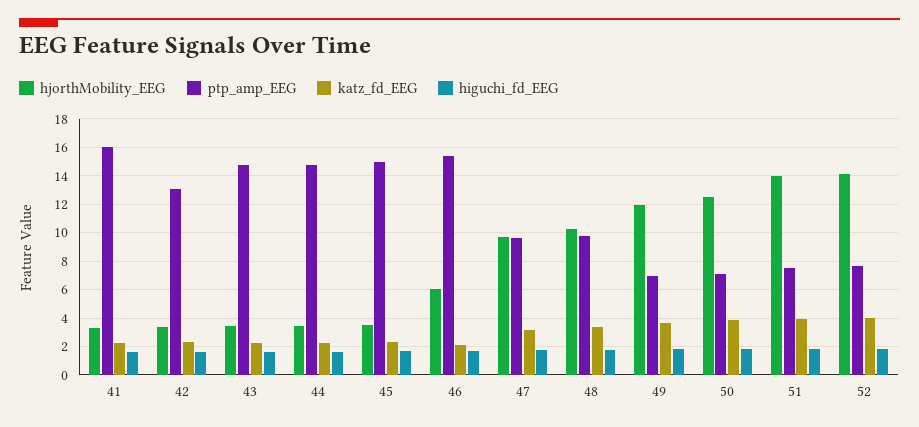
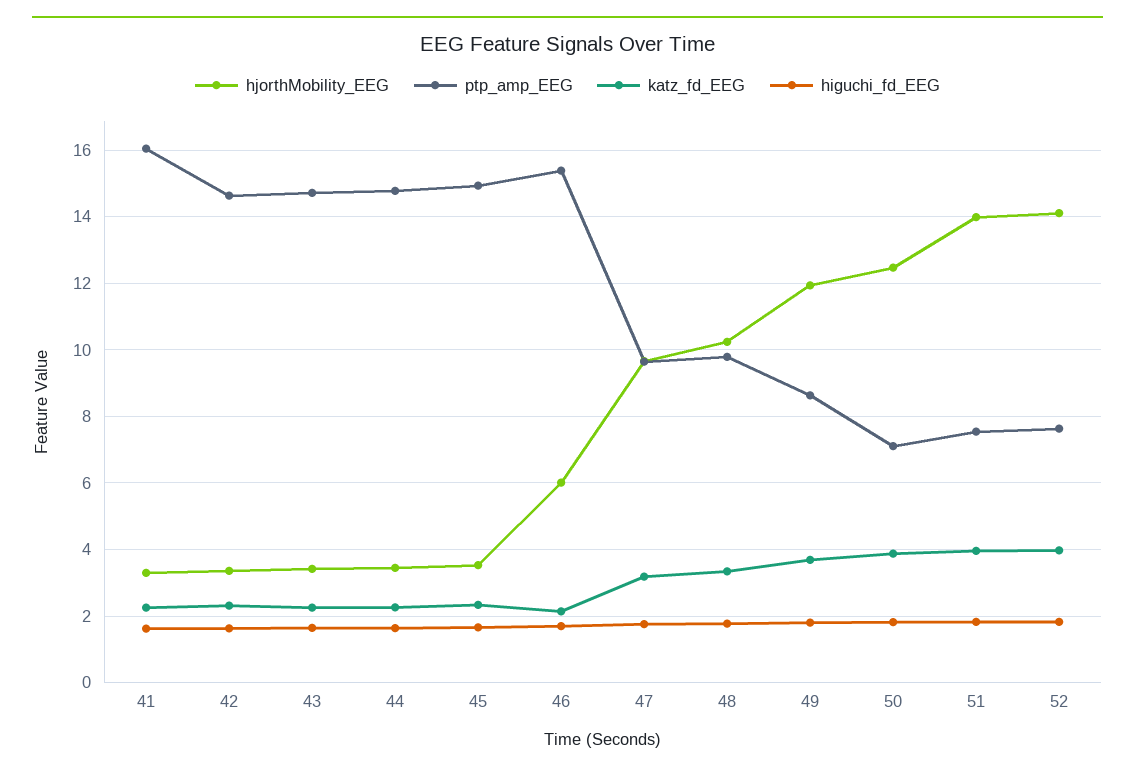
  {
    "hjorthMobility_EEG": {
      "41": 3.4,
      "42": 3.4,
      "43": 3.4,
      "44": 3.4,
      "45": 3.6,
      "46": 6,
      "47": 9.6,
      "48": 10.2,
      "49": 12,
      "50": 12.4,
      "51": 14,
      "52": 14.2
    },
    "ptp_amp_EEG": {
      "41": 16,
-     "42": 13,
+     "42": 14.6,
      "43": 14.8,
      "44": 14.8,
      "45": 15,
      "46": 15.4,
      "47": 9.6,
      "48": 9.8,
-     "49": 7,
+     "49": 8.6,
      "50": 7.2,
      "51": 7.6,
      "52": 7.6
    },
    "katz_fd_EEG": {
      "41": 2.2,
      "42": 2.4,
      "43": 2.2,
      "44": 2.2,
      "45": 2.4,
      "46": 2.2,
      "47": 3.2,
      "48": 3.4,
      "49": 3.6,
      "50": 3.8,
      "51": 4,
      "52": 4
    },
    "higuchi_fd_EEG": {
      "41": 1.6,
      "42": 1.6,
      "43": 1.6,
      "44": 1.6,
      "45": 1.6,
      "46": 1.6,
      "47": 1.8,
      "48": 1.8,
      "49": 1.8,
      "50": 1.8,
      "51": 1.8,
      "52": 1.8
    }
  }

